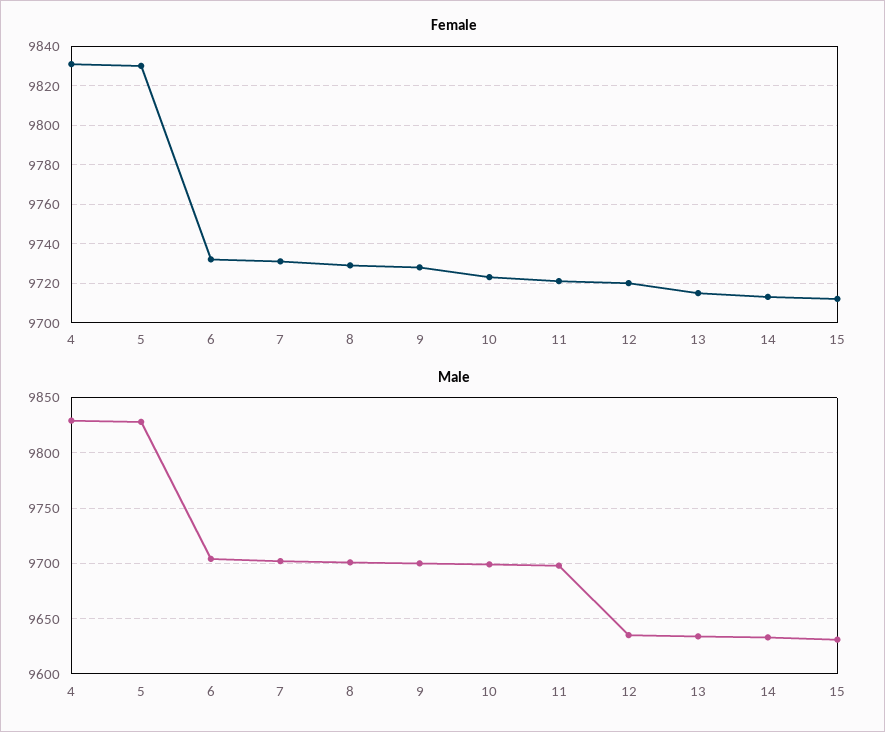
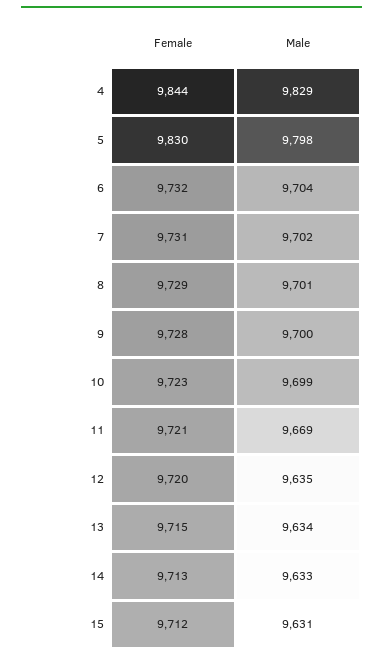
  {
    "Female": {
-     "4": 9830,
+     "4": 9844,
      "5": 9830,
      "6": 9732,
      "7": 9731,
      "8": 9729,
      "9": 9728,
      "10": 9723,
      "11": 9721,
      "12": 9720,
      "13": 9715,
      "14": 9713,
      "15": 9712
    },
    "Male": {
      "4": 9829,
-     "5": 9830,
+     "5": 9798,
      "6": 9704,
      "7": 9702,
      "8": 9701,
      "9": 9700,
      "10": 9699,
-     "11": 9700,
+     "11": 9669,
      "12": 9635,
      "13": 9634,
      "14": 9633,
      "15": 9631
    }
  }

